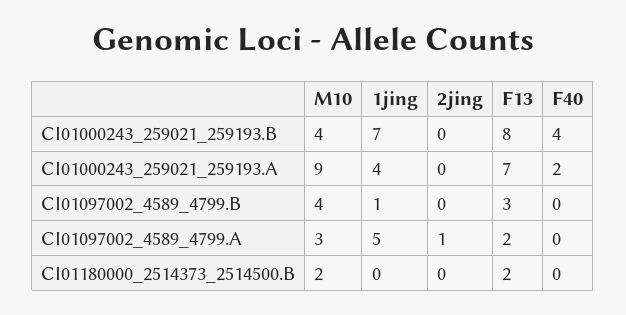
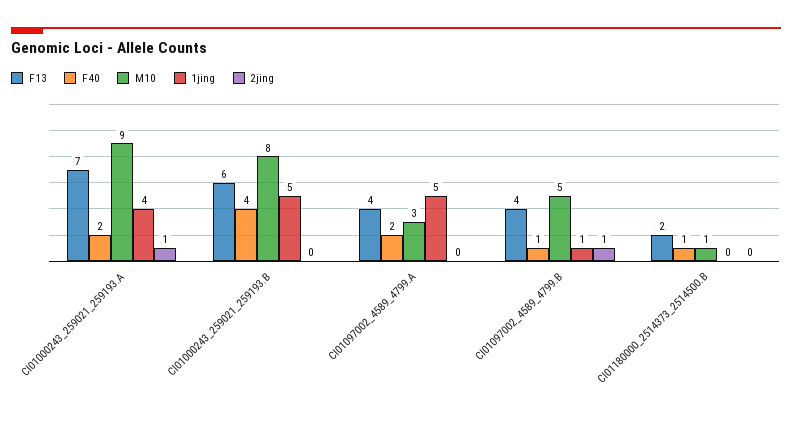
  {
    "M10": {
-     "CI01000243_259021_259193.B": 4,
+     "CI01000243_259021_259193.B": 8,
      "CI01000243_259021_259193.A": 9,
-     "CI01097002_4589_4799.B": 4,
+     "CI01097002_4589_4799.B": 5,
      "CI01097002_4589_4799.A": 3,
-     "CI01180000_2514373_2514500.B": 2
+     "CI01180000_2514373_2514500.B": 1
    },
    "1jing": {
-     "CI01000243_259021_259193.B": 7,
+     "CI01000243_259021_259193.B": 5,
      "CI01000243_259021_259193.A": 4,
      "CI01097002_4589_4799.B": 1,
      "CI01097002_4589_4799.A": 5,
      "CI01180000_2514373_2514500.B": 0
    },
    "2jing": {
      "CI01000243_259021_259193.B": 0,
-     "CI01000243_259021_259193.A": 0,
+     "CI01000243_259021_259193.A": 1,
-     "CI01097002_4589_4799.B": 0,
+     "CI01097002_4589_4799.B": 1,
-     "CI01097002_4589_4799.A": 1,
+     "CI01097002_4589_4799.A": 0,
      "CI01180000_2514373_2514500.B": 0
    },
    "F13": {
-     "CI01000243_259021_259193.B": 8,
+     "CI01000243_259021_259193.B": 6,
      "CI01000243_259021_259193.A": 7,
-     "CI01097002_4589_4799.B": 3,
+     "CI01097002_4589_4799.B": 4,
-     "CI01097002_4589_4799.A": 2,
+     "CI01097002_4589_4799.A": 4,
      "CI01180000_2514373_2514500.B": 2
    },
    "F40": {
      "CI01000243_259021_259193.B": 4,
      "CI01000243_259021_259193.A": 2,
-     "CI01097002_4589_4799.B": 0,
+     "CI01097002_4589_4799.B": 1,
-     "CI01097002_4589_4799.A": 0,
+     "CI01097002_4589_4799.A": 2,
-     "CI01180000_2514373_2514500.B": 0
+     "CI01180000_2514373_2514500.B": 1
    }
  }

